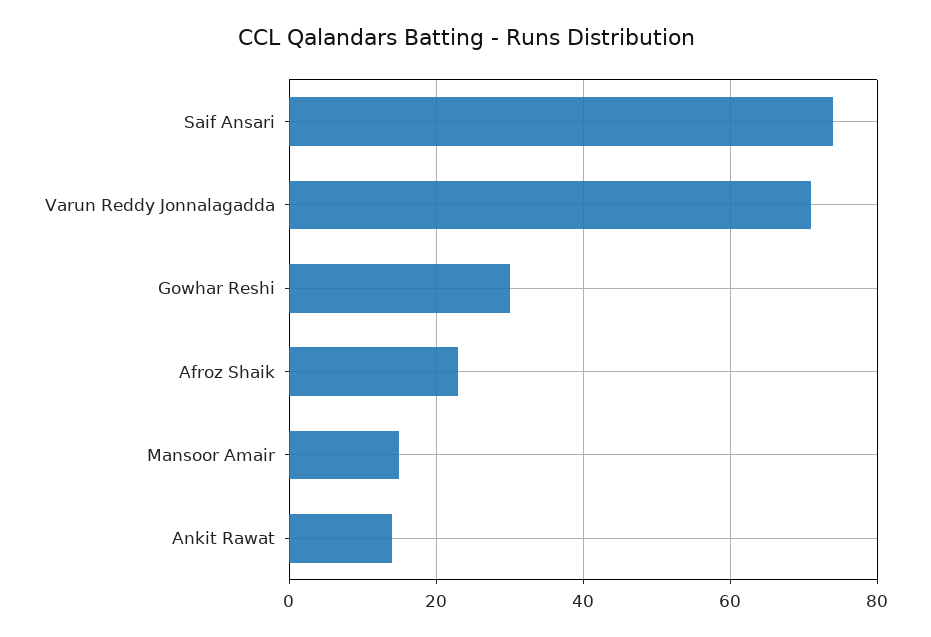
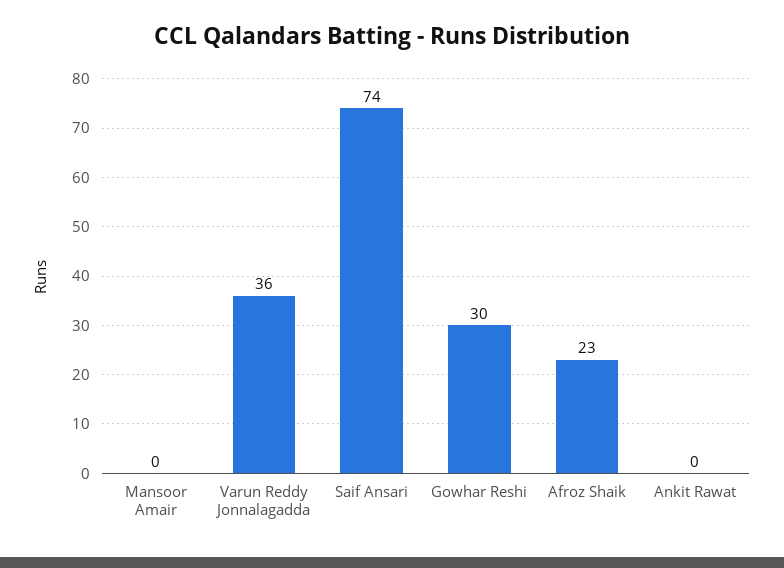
  {
    "Saif Ansari": 74,
-   "Varun Reddy Jonnalagadda": 70,
+   "Varun Reddy Jonnalagadda": 36,
    "Gowhar Reshi": 30,
    "Afroz Shaik": 23,
-   "Mansoor Amair": 15,
+   "Mansoor Amair": 0,
-   "Ankit Rawat": 15
+   "Ankit Rawat": 0
  }

